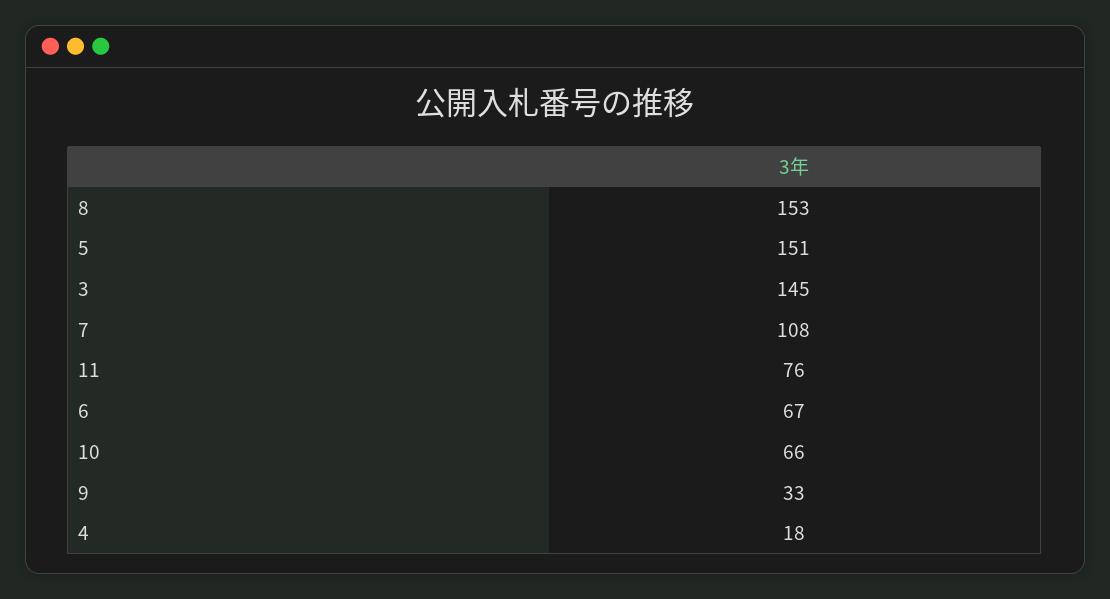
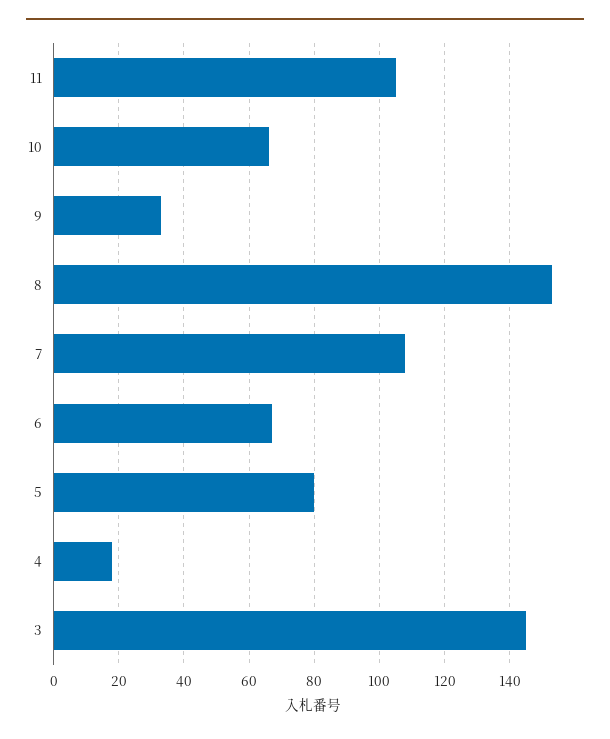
  {
    "8": 153,
-   "5": 151,
+   "5": 80,
    "3": 145,
    "7": 108,
-   "11": 76,
+   "11": 105,
    "6": 67,
    "10": 66,
    "9": 33,
    "4": 18
  }

